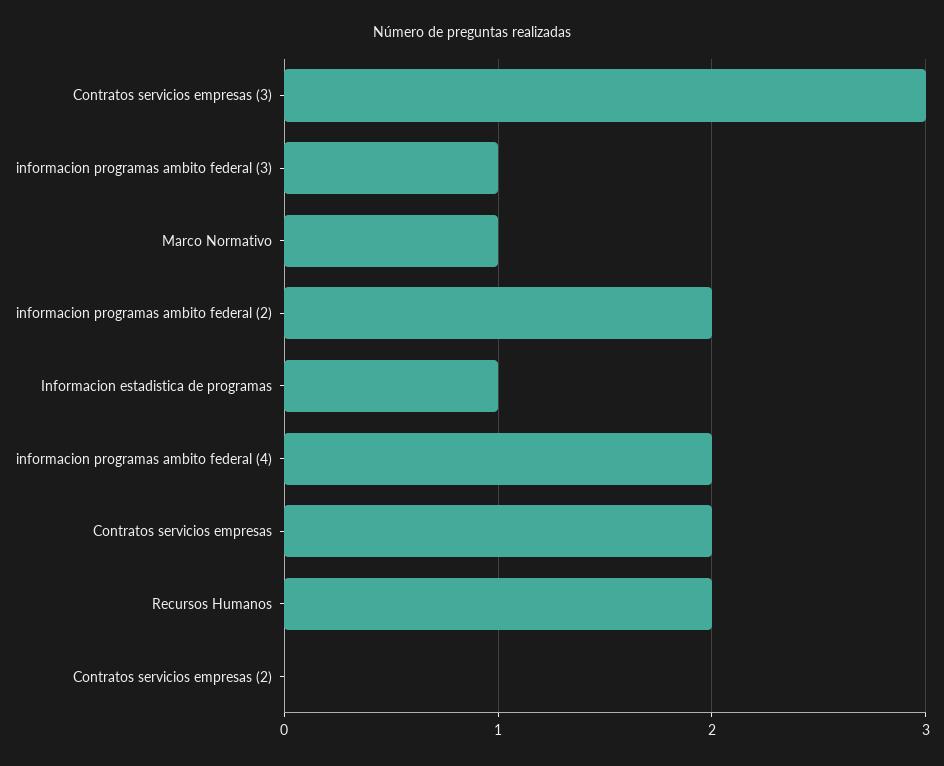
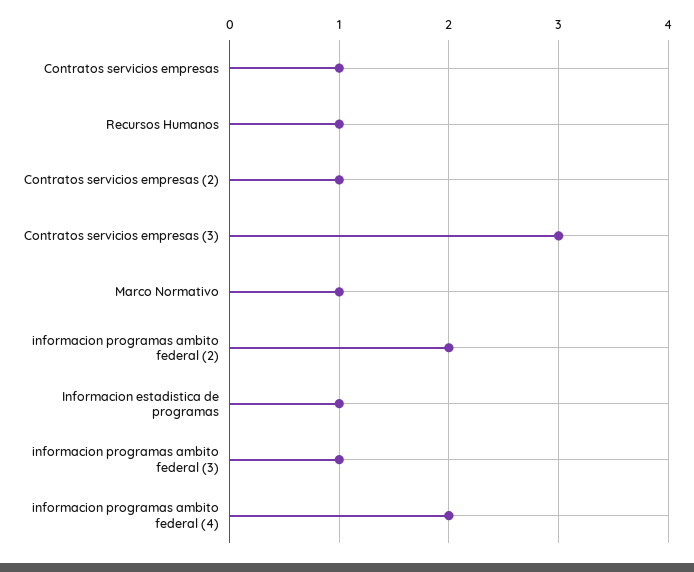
  {
    "Contratos servicios empresas (3)": 3,
    "informacion programas ambito federal (3)": 1,
    "Marco Normativo": 1,
    "informacion programas ambito federal (2)": 2,
    "Informacion estadistica de programas": 1,
    "informacion programas ambito federal (4)": 2,
-   "Contratos servicios empresas": 2,
+   "Contratos servicios empresas": 1,
-   "Recursos Humanos": 2,
+   "Recursos Humanos": 1,
-   "Contratos servicios empresas (2)": 0
+   "Contratos servicios empresas (2)": 1
  }

